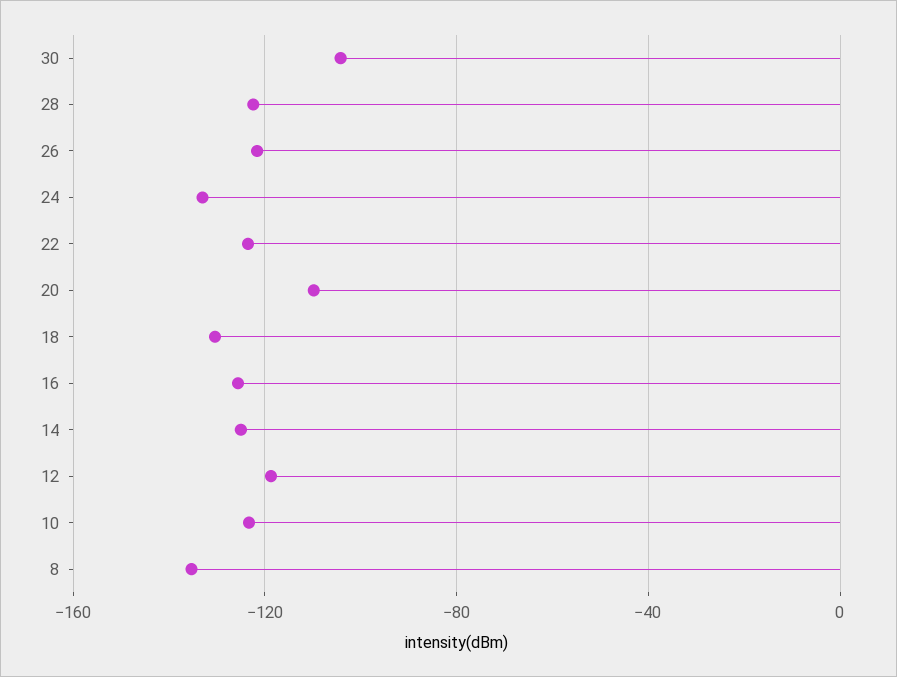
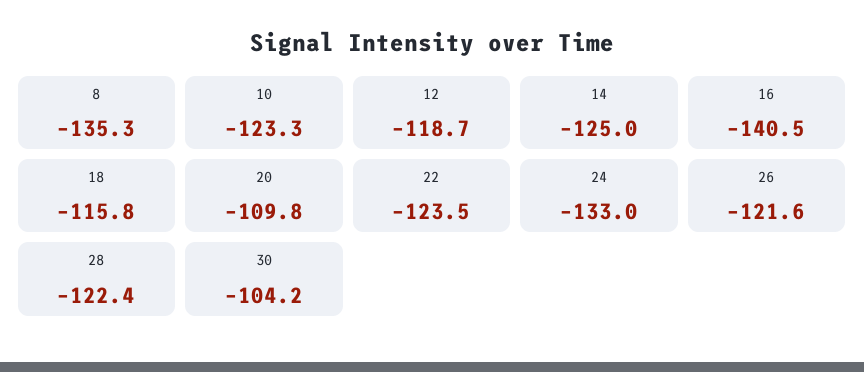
  {
    "30": -104.2,
    "28": -122.4,
    "26": -121.6,
    "24": -133,
    "22": -123.5,
    "20": -109.8,
-   "18": -130,
+   "18": -115.8,
-   "16": -125,
+   "16": -140.5,
    "14": -125,
    "12": -118.7,
    "10": -123.3,
    "8": -135.3
  }

